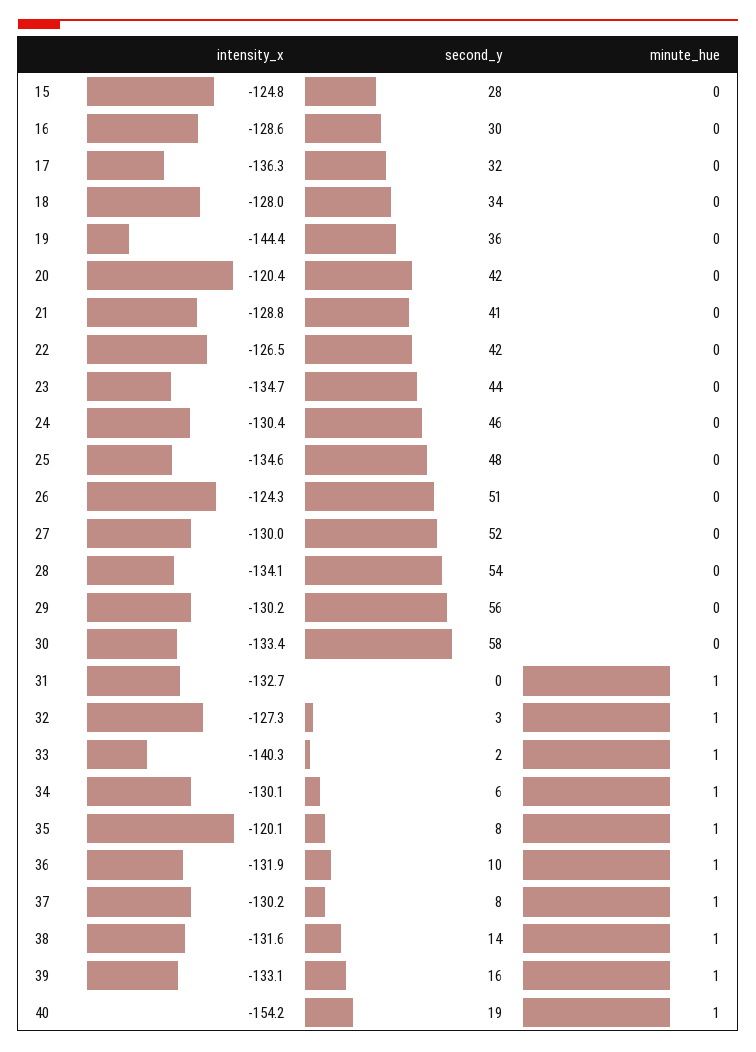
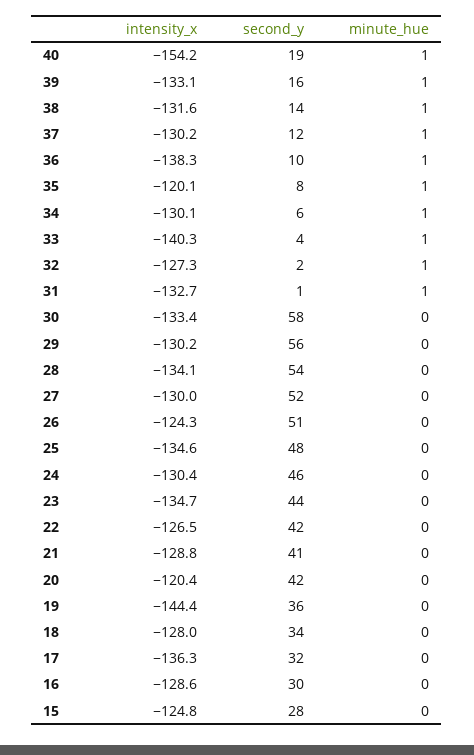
  {
    "intensity_x": {
      "15": -124.8,
      "16": -128.6,
      "17": -136.3,
      "18": -128,
      "19": -144.4,
      "20": -120.4,
      "21": -128.8,
      "22": -126.5,
      "23": -134.7,
      "24": -130.4,
      "25": -134.6,
      "26": -124.3,
      "27": -130,
      "28": -134.1,
      "29": -130.2,
      "30": -133.4,
      "31": -132.7,
      "32": -127.3,
      "33": -140.3,
      "34": -130.1,
      "35": -120.1,
-     "36": -131.9,
+     "36": -138.3,
      "37": -130.2,
      "38": -131.6,
      "39": -133.1,
      "40": -154.2
    },
    "second_y": {
      "15": 28,
      "16": 30,
      "17": 32,
      "18": 34,
      "19": 36,
      "20": 42,
      "21": 41,
      "22": 42,
      "23": 44,
      "24": 46,
      "25": 48,
      "26": 51,
      "27": 52,
      "28": 54,
      "29": 56,
      "30": 58,
-     "31": 0,
+     "31": 1,
-     "32": 3,
+     "32": 2,
-     "33": 2,
+     "33": 4,
      "34": 6,
      "35": 8,
      "36": 10,
-     "37": 8,
+     "37": 12,
      "38": 14,
      "39": 16,
      "40": 19
    },
    "minute_hue": {
      "15": 0,
      "16": 0,
      "17": 0,
      "18": 0,
      "19": 0,
      "20": 0,
      "21": 0,
      "22": 0,
      "23": 0,
      "24": 0,
      "25": 0,
      "26": 0,
      "27": 0,
      "28": 0,
      "29": 0,
      "30": 0,
      "31": 1,
      "32": 1,
      "33": 1,
      "34": 1,
      "35": 1,
      "36": 1,
      "37": 1,
      "38": 1,
      "39": 1,
      "40": 1
    }
  }

